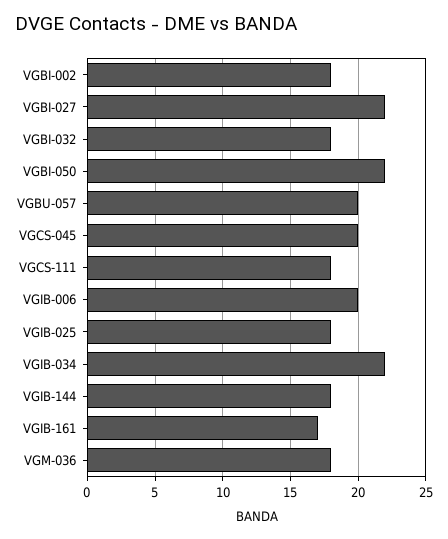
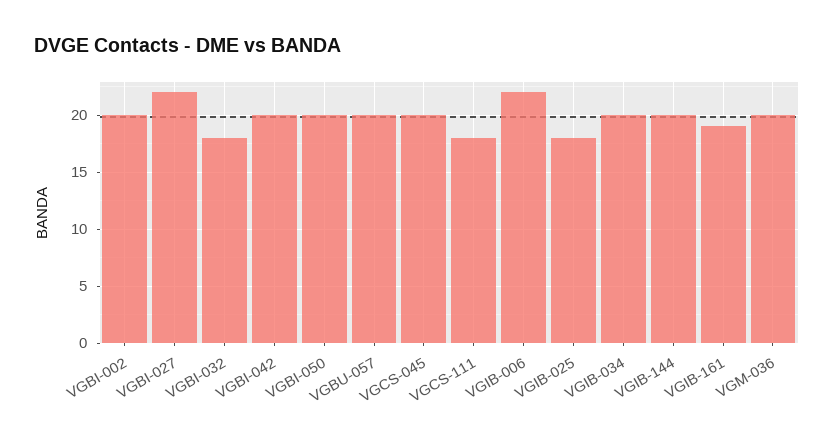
  {
-   "VGBI-002": 18,
+   "VGBI-002": 20,
    "VGBI-027": 22,
    "VGBI-032": 18,
-   "VGBI-050": 22,
+   "VGBI-050": 20,
    "VGBU-057": 20,
    "VGCS-045": 20,
    "VGCS-111": 18,
-   "VGIB-006": 20,
+   "VGIB-006": 22,
    "VGIB-025": 18,
-   "VGIB-034": 22,
+   "VGIB-034": 20,
-   "VGIB-144": 18,
+   "VGIB-144": 20,
-   "VGIB-161": 17,
+   "VGIB-161": 19,
-   "VGM-036": 18
+   "VGM-036": 20,
+   "VGBI-042": 20
  }

